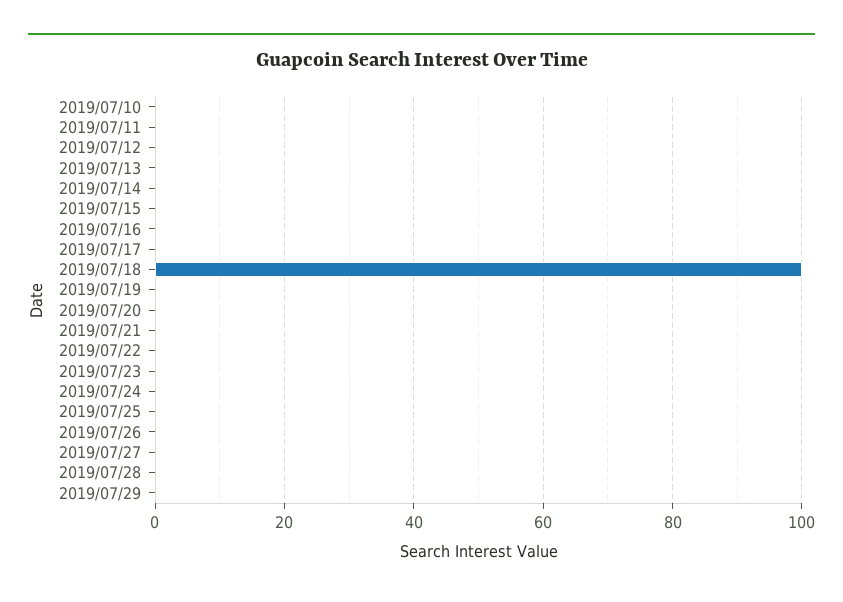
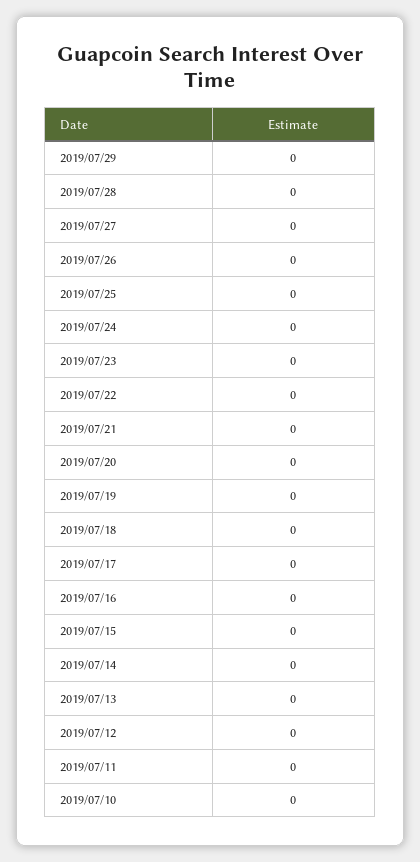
  {
    "2019/07/10": 0,
    "2019/07/11": 0,
    "2019/07/12": 0,
    "2019/07/13": 0,
    "2019/07/14": 0,
    "2019/07/15": 0,
    "2019/07/16": 0,
    "2019/07/17": 0,
-   "2019/07/18": 100,
+   "2019/07/18": 0,
    "2019/07/19": 0,
    "2019/07/20": 0,
    "2019/07/21": 0,
    "2019/07/22": 0,
    "2019/07/23": 0,
    "2019/07/24": 0,
    "2019/07/25": 0,
    "2019/07/26": 0,
    "2019/07/27": 0,
    "2019/07/28": 0,
    "2019/07/29": 0
  }

